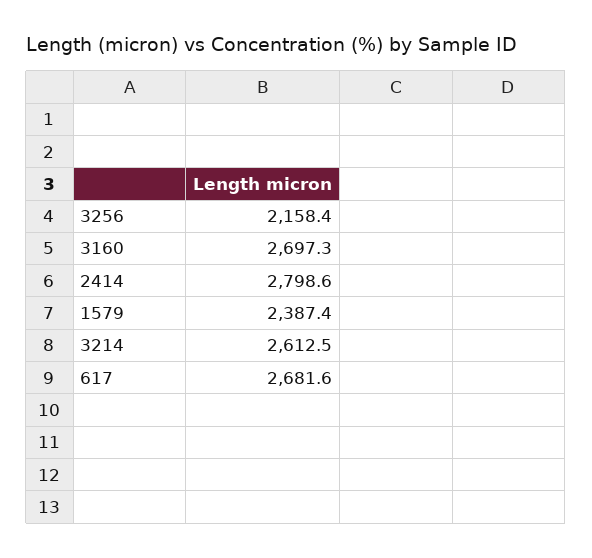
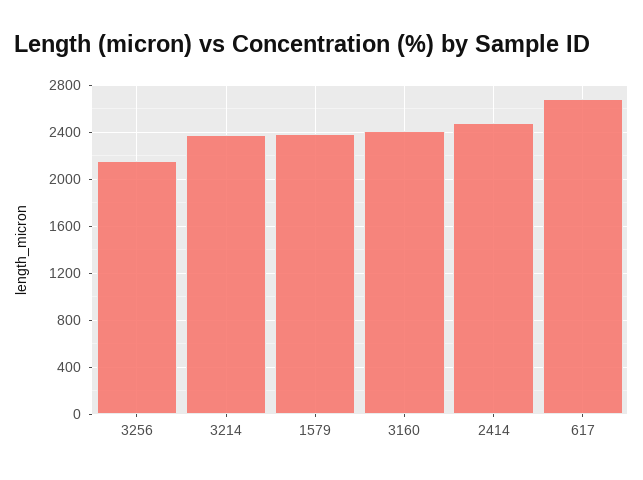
  {
    "3256": 2158.4,
-   "3160": 2697.3,
+   "3160": 2400,
-   "2414": 2798.6,
+   "2414": 2500,
    "1579": 2387.4,
-   "3214": 2612.5,
+   "3214": 2400,
    "617": 2681.6
  }

